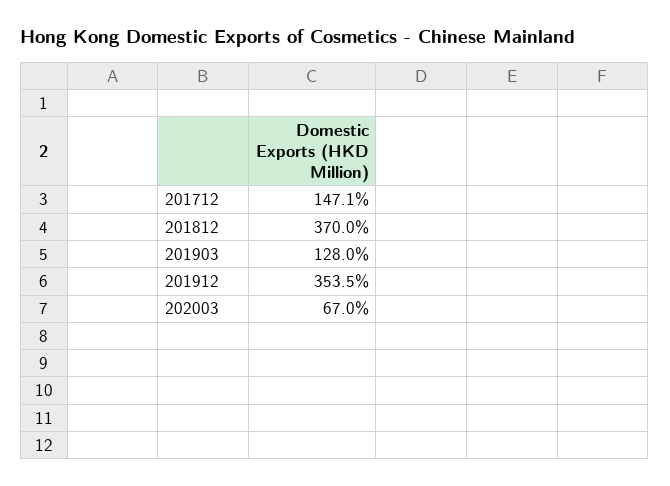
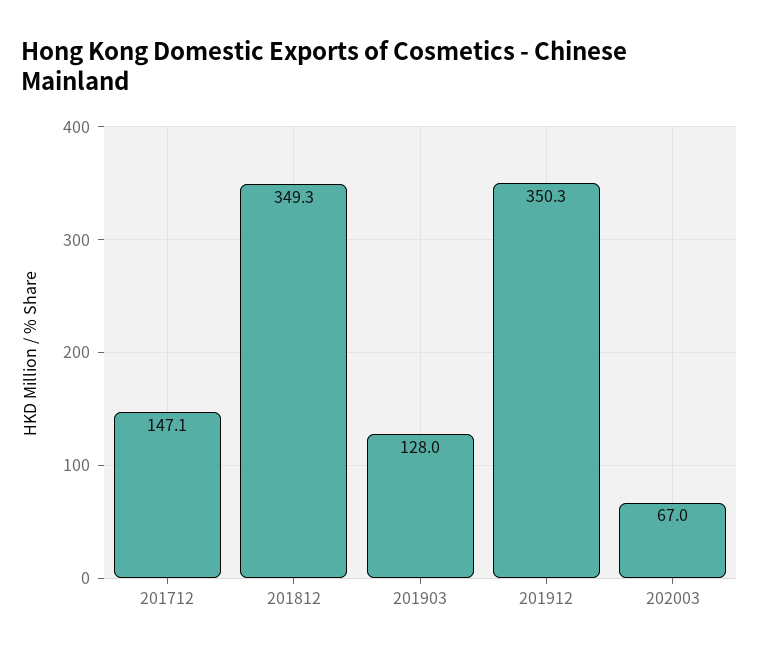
  {
    "201712": 147.1,
-   "201812": 370,
+   "201812": 349.3,
    "201903": 128,
-   "201912": 353.5,
+   "201912": 350.3,
    "202003": 67
  }

